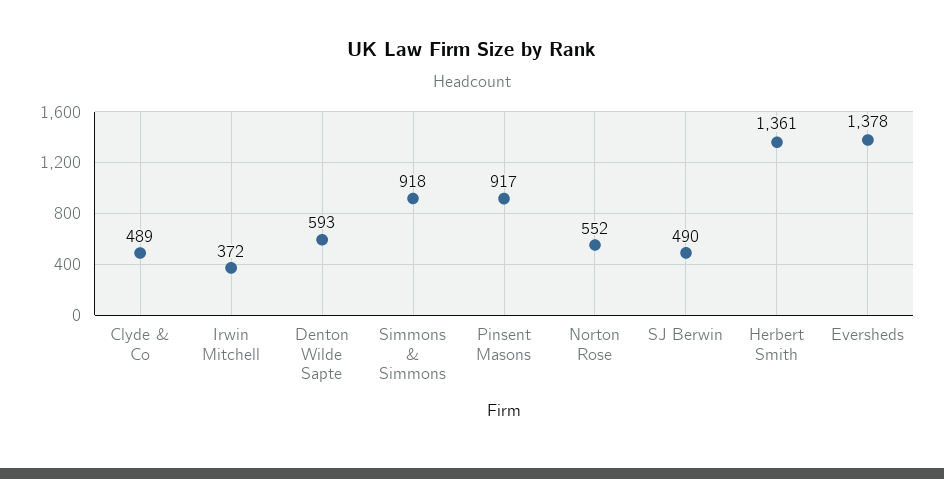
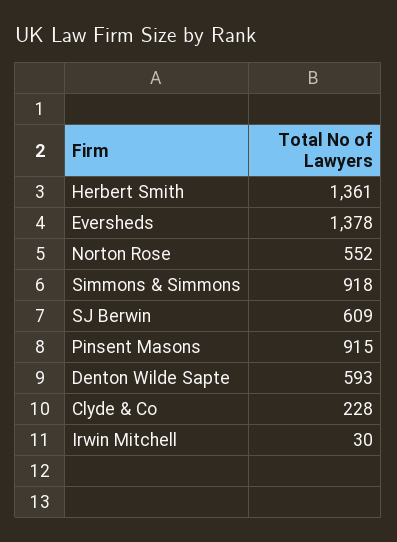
  {
-   "Clyde & Co": 489,
+   "Clyde & Co": 228,
-   "Irwin Mitchell": 372,
+   "Irwin Mitchell": 30,
    "Denton Wilde Sapte": 593,
    "Simmons & Simmons": 918,
-   "Pinsent Masons": 917,
+   "Pinsent Masons": 915,
    "Norton Rose": 552,
-   "SJ Berwin": 490,
+   "SJ Berwin": 609,
    "Herbert Smith": 1361,
    "Eversheds": 1378
  }

